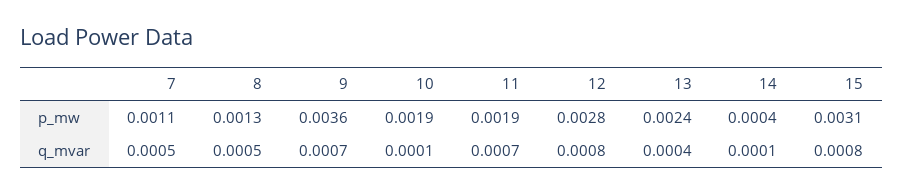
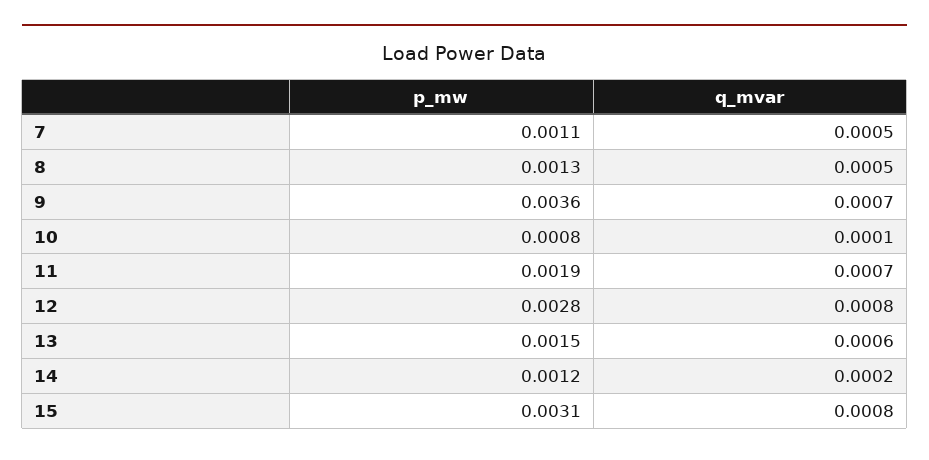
  {
    "7": {
      "p_mw": 0.0011,
      "q_mvar": 0.0005
    },
    "8": {
      "p_mw": 0.0013,
      "q_mvar": 0.0005
    },
    "9": {
      "p_mw": 0.0036,
      "q_mvar": 0.0007
    },
    "10": {
-     "p_mw": 0.0019,
+     "p_mw": 0.0008,
      "q_mvar": 0.0001
    },
    "11": {
      "p_mw": 0.0019,
      "q_mvar": 0.0007
    },
    "12": {
      "p_mw": 0.0028,
      "q_mvar": 0.0008
    },
    "13": {
-     "p_mw": 0.0024,
+     "p_mw": 0.0015,
-     "q_mvar": 0.0004
+     "q_mvar": 0.0006
    },
    "14": {
-     "p_mw": 0.0004,
+     "p_mw": 0.0012,
-     "q_mvar": 0.0001
+     "q_mvar": 0.0002
    },
    "15": {
      "p_mw": 0.0031,
      "q_mvar": 0.0008
    }
  }

